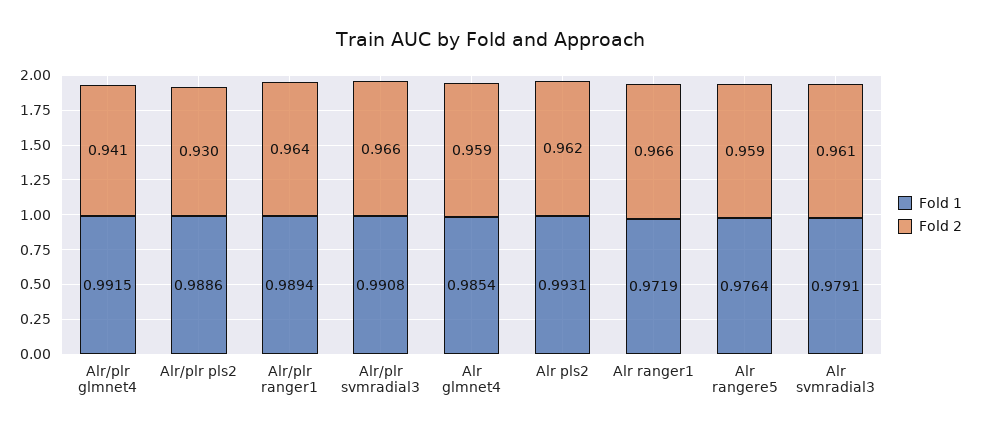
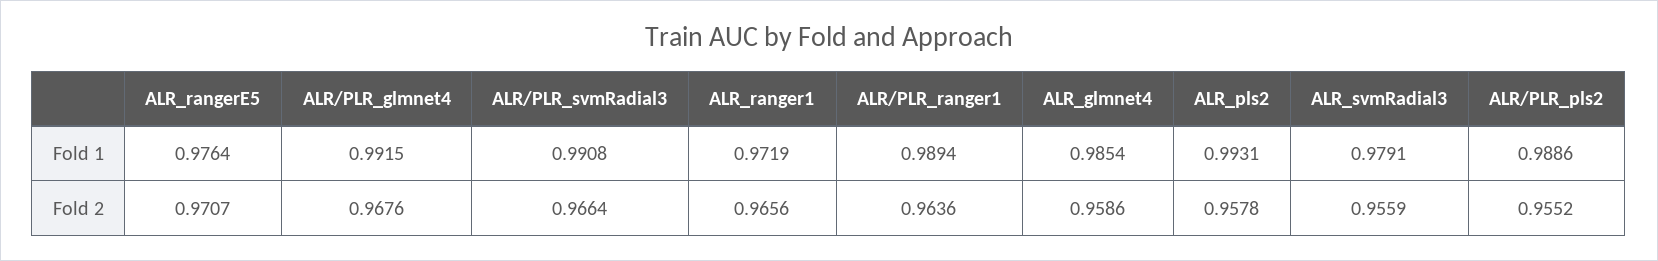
  {
    "Fold 1": {
      "Alr/plr glmnet4": 0.9915,
      "Alr/plr pls2": 0.9886,
      "Alr/plr ranger1": 0.9894,
      "Alr/plr svmradial3": 0.9908,
      "Alr glmnet4": 0.9854,
      "Alr pls2": 0.9931,
      "Alr ranger1": 0.9719,
      "Alr rangere5": 0.9764,
      "Alr svmradial3": 0.9791
    },
    "Fold 2": {
-     "Alr/plr glmnet4": 0.941,
+     "Alr/plr glmnet4": 0.9676,
-     "Alr/plr pls2": 0.93,
+     "Alr/plr pls2": 0.9552,
      "Alr/plr ranger1": 0.9636,
      "Alr/plr svmradial3": 0.9664,
      "Alr glmnet4": 0.9586,
-     "Alr pls2": 0.962,
+     "Alr pls2": 0.9578,
      "Alr ranger1": 0.9656,
-     "Alr rangere5": 0.959,
+     "Alr rangere5": 0.9707,
-     "Alr svmradial3": 0.961
+     "Alr svmradial3": 0.9559
    }
  }

